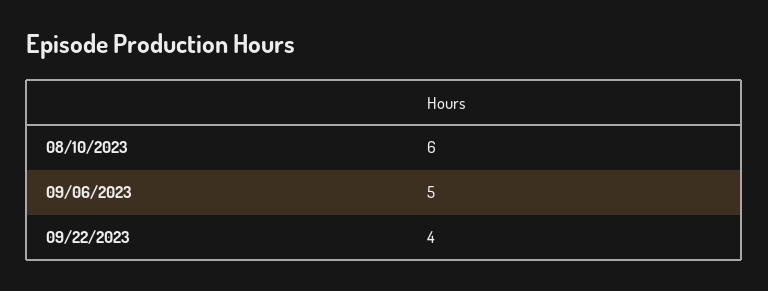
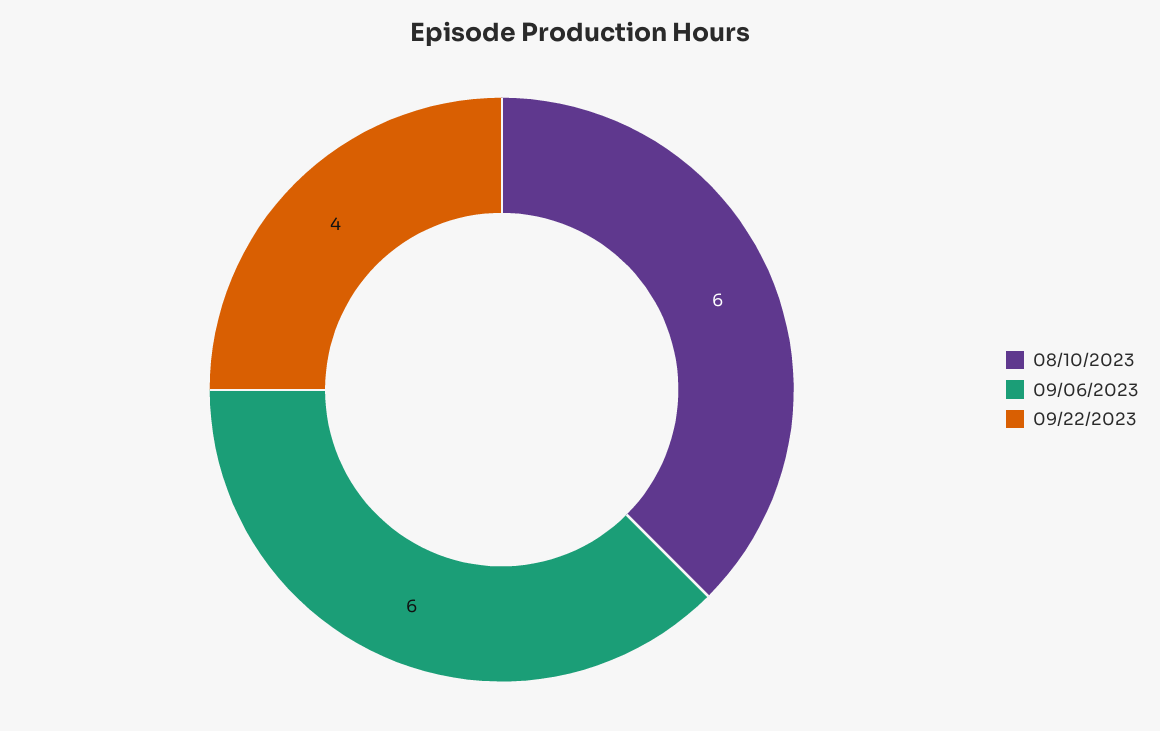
  {
    "08/10/2023": 6,
-   "09/06/2023": 5,
+   "09/06/2023": 6,
    "09/22/2023": 4
  }

